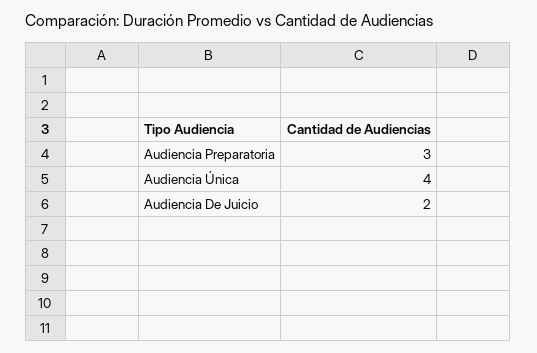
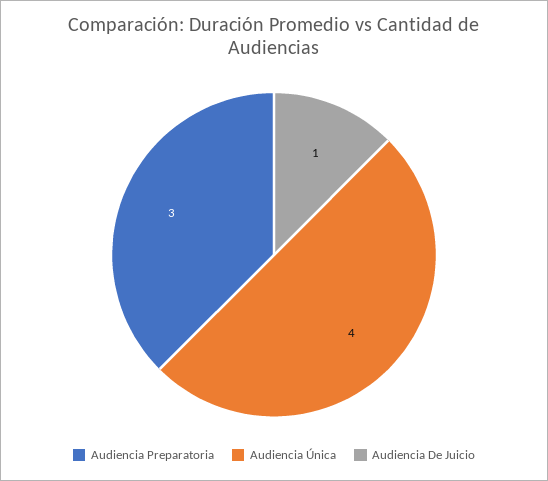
  {
    "Audiencia Preparatoria": 3,
    "Audiencia Única": 4,
-   "Audiencia De Juicio": 2
+   "Audiencia De Juicio": 1
  }

